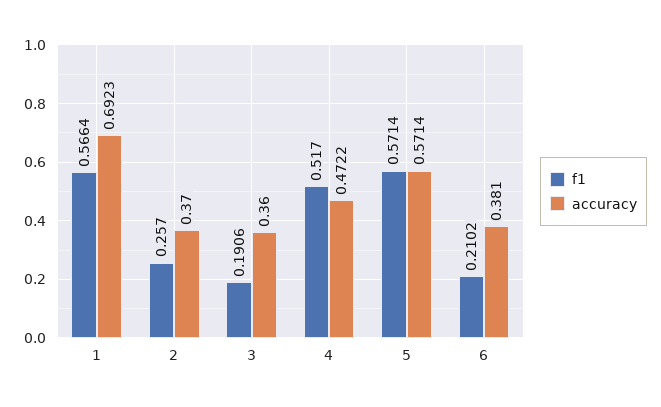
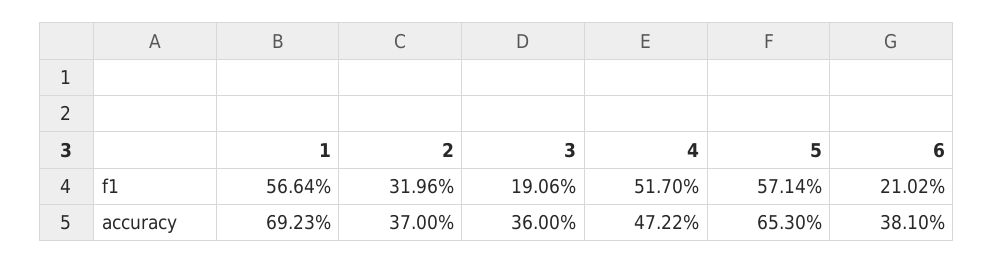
  {
    "f1": {
      "1": 0.5664,
-     "2": 0.257,
+     "2": 0.3196,
      "3": 0.1906,
      "4": 0.517,
      "5": 0.5714,
      "6": 0.2102
    },
    "accuracy": {
      "1": 0.6923,
      "2": 0.37,
      "3": 0.36,
      "4": 0.4722,
-     "5": 0.5714,
+     "5": 0.653,
      "6": 0.381
    }
  }

